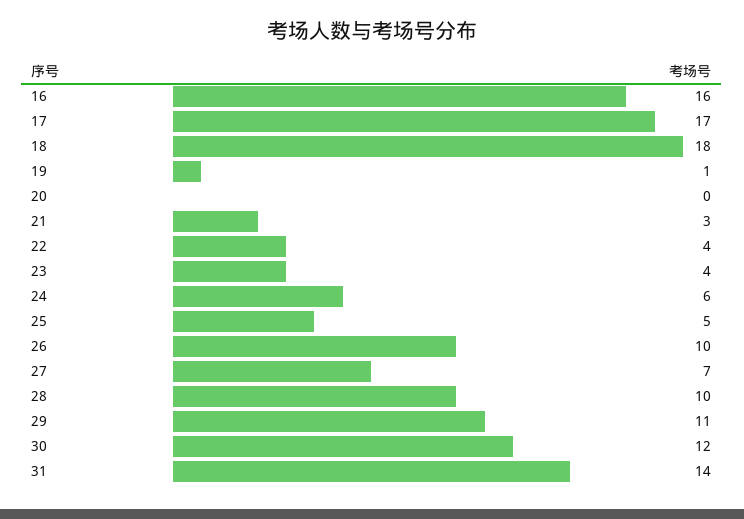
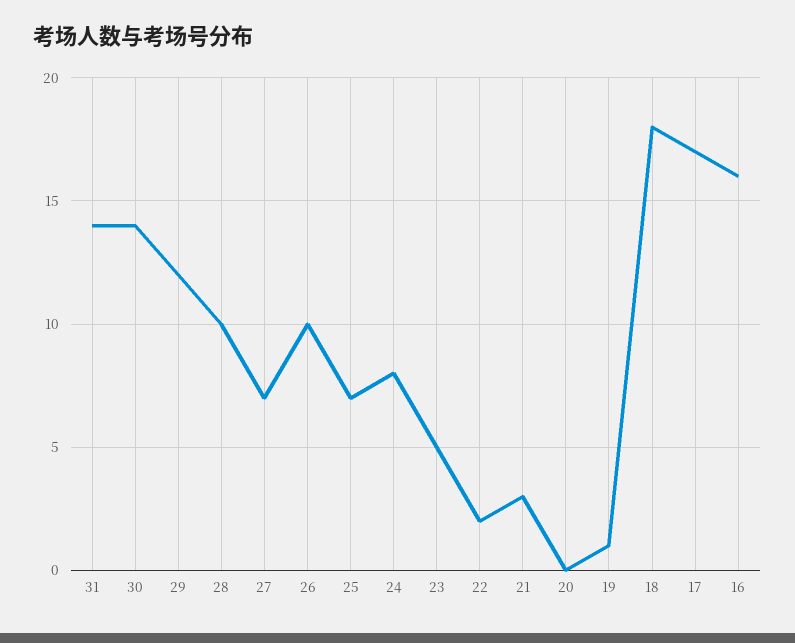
  {
    "16": 16,
    "17": 17,
    "18": 18,
    "19": 1,
    "20": 0,
    "21": 3,
-   "22": 4,
+   "22": 2,
-   "23": 4,
+   "23": 5,
-   "24": 6,
+   "24": 8,
-   "25": 5,
+   "25": 7,
    "26": 10,
    "27": 7,
    "28": 10,
-   "29": 11,
+   "29": 12,
-   "30": 12,
+   "30": 14,
    "31": 14
  }

